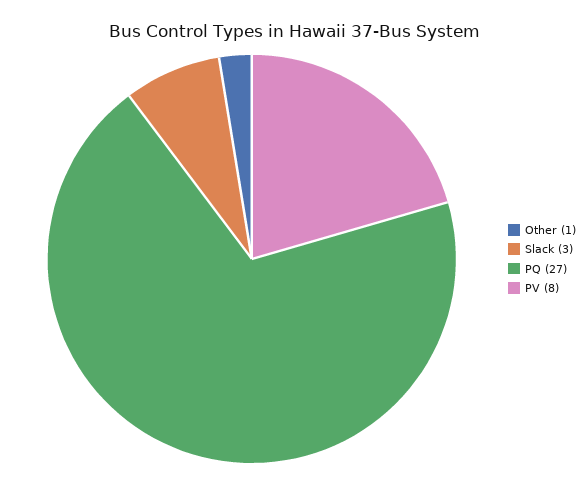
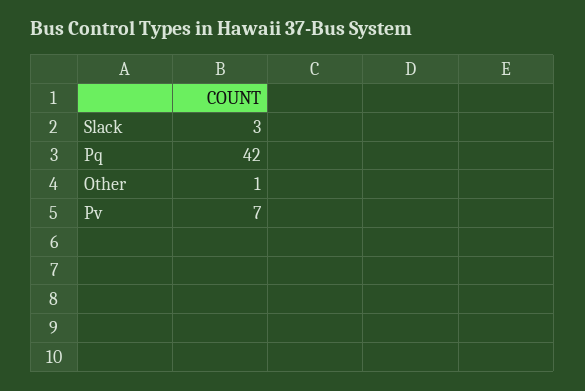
  {
    "Other": 1,
    "Slack": 3,
-   "PQ": 27,
+   "PQ": 42,
-   "PV": 8
+   "PV": 7
  }

